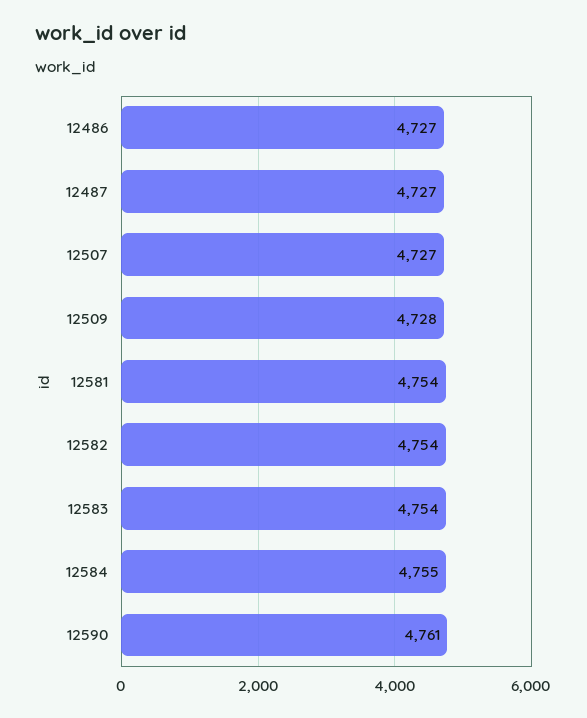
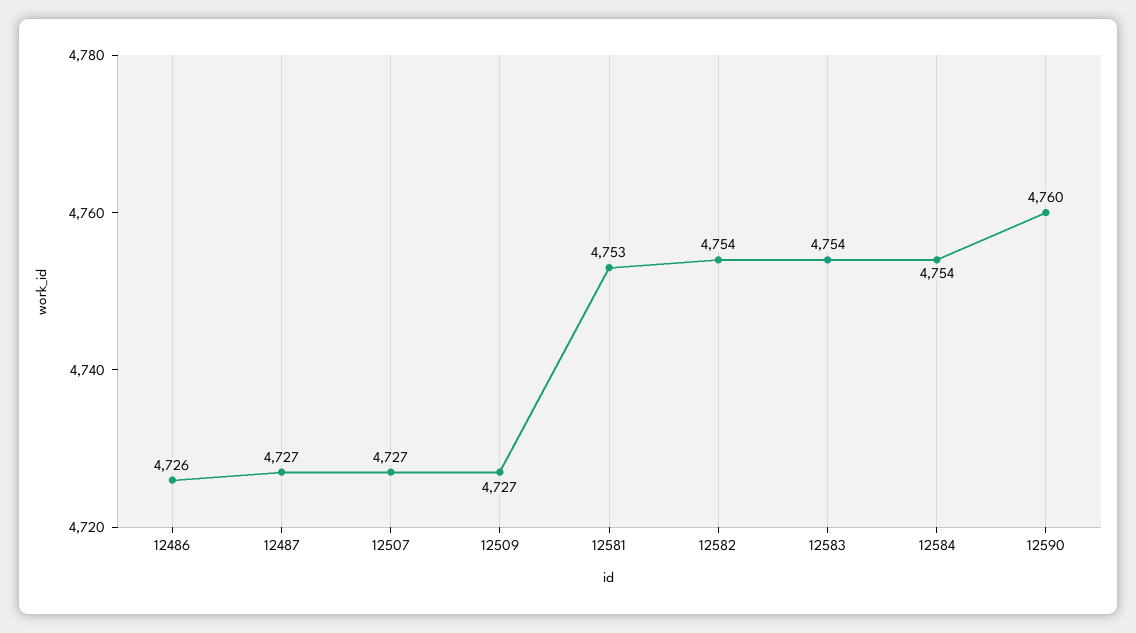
  {
-   "12486": 4727,
+   "12486": 4726,
    "12487": 4727,
    "12507": 4727,
-   "12509": 4728,
+   "12509": 4727,
-   "12581": 4754,
+   "12581": 4753,
    "12582": 4754,
    "12583": 4754,
-   "12584": 4755,
+   "12584": 4754,
-   "12590": 4761
+   "12590": 4760
  }

